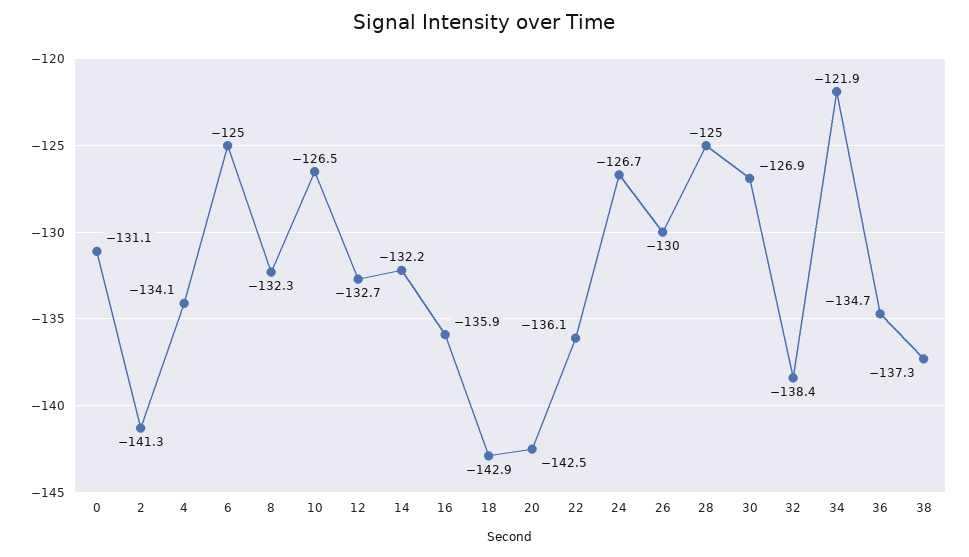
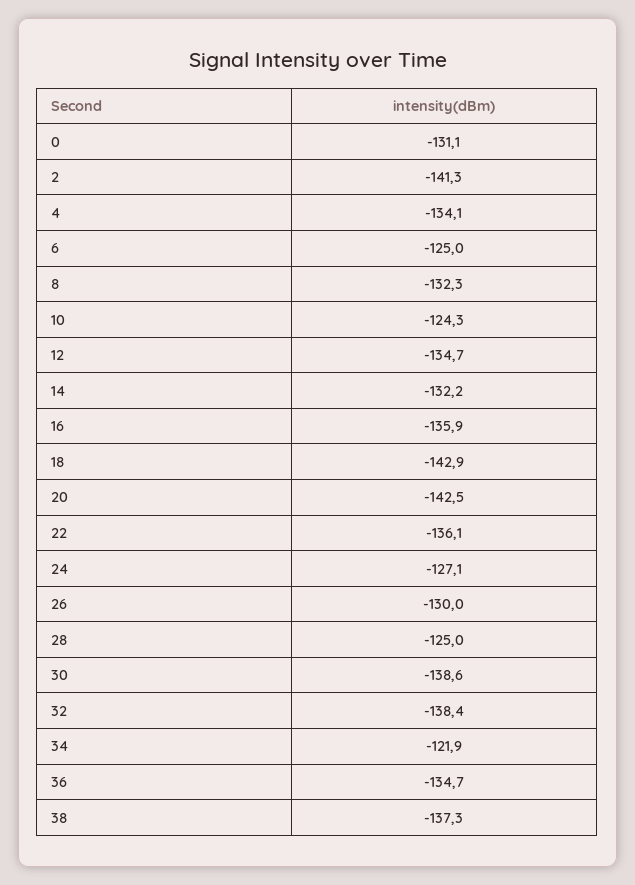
  {
    "0": -131.1,
    "2": -141.3,
    "4": -134.1,
    "6": -125,
    "8": -132.3,
-   "10": -126.5,
+   "10": -124.3,
-   "12": -132.7,
+   "12": -134.7,
    "14": -132.2,
    "16": -135.9,
    "18": -142.9,
    "20": -142.5,
    "22": -136.1,
-   "24": -126.7,
+   "24": -127.1,
    "26": -130,
    "28": -125,
-   "30": -126.9,
+   "30": -138.6,
    "32": -138.4,
    "34": -121.9,
    "36": -134.7,
    "38": -137.3
  }

